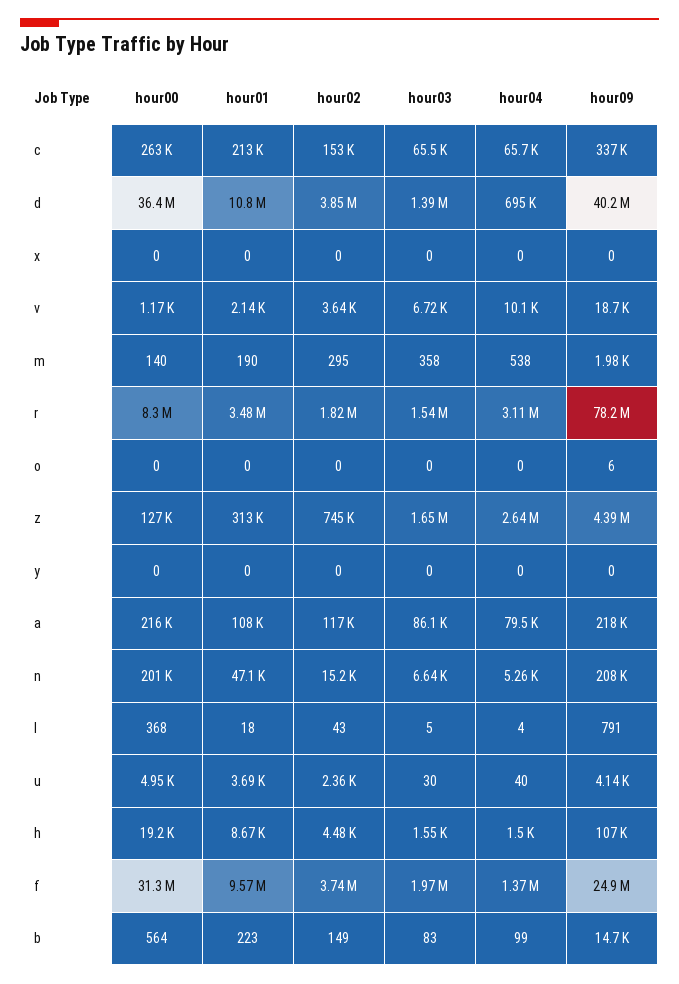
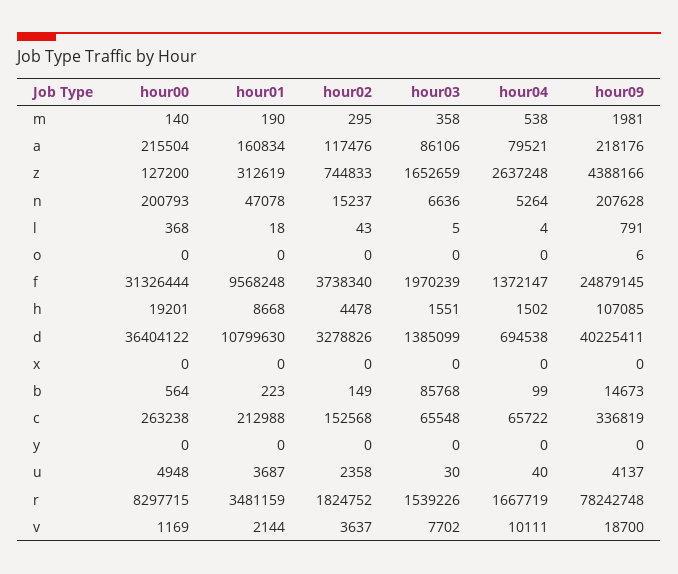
  {
    "hour00": {
      "c": 263238,
      "d": 36404122,
      "x": 0,
      "v": 1169,
      "m": 140,
      "r": 8297715,
      "o": 0,
      "z": 127200,
      "y": 0,
      "a": 215504,
      "n": 200793,
      "l": 368,
      "u": 4948,
      "h": 19201,
      "f": 31326444,
      "b": 564
    },
    "hour01": {
      "c": 212988,
      "d": 10799630,
      "x": 0,
      "v": 2144,
      "m": 190,
      "r": 3481159,
      "o": 0,
      "z": 312619,
      "y": 0,
-     "a": 108000,
+     "a": 160834,
      "n": 47078,
      "l": 18,
      "u": 3687,
      "h": 8668,
      "f": 9568248,
      "b": 223
    },
    "hour02": {
      "c": 152568,
-     "d": 3850000,
+     "d": 3278826,
      "x": 0,
      "v": 3637,
      "m": 295,
      "r": 1824752,
      "o": 0,
      "z": 744833,
      "y": 0,
      "a": 117476,
      "n": 15237,
      "l": 43,
      "u": 2358,
      "h": 4478,
      "f": 3738340,
      "b": 149
    },
    "hour03": {
      "c": 65548,
      "d": 1385099,
      "x": 0,
-     "v": 6720,
+     "v": 7702,
      "m": 358,
      "r": 1539226,
      "o": 0,
      "z": 1652659,
      "y": 0,
      "a": 86106,
      "n": 6636,
      "l": 5,
      "u": 30,
      "h": 1551,
      "f": 1970239,
-     "b": 83
+     "b": 85768
    },
    "hour04": {
      "c": 65722,
      "d": 694538,
      "x": 0,
      "v": 10111,
      "m": 538,
-     "r": 3110000,
+     "r": 1667719,
      "o": 0,
      "z": 2637248,
      "y": 0,
      "a": 79521,
      "n": 5264,
      "l": 4,
      "u": 40,
      "h": 1502,
      "f": 1372147,
      "b": 99
    },
    "hour09": {
      "c": 336819,
      "d": 40225411,
      "x": 0,
      "v": 18700,
      "m": 1981,
      "r": 78242748,
      "o": 6,
      "z": 4388166,
      "y": 0,
      "a": 218176,
      "n": 207628,
      "l": 791,
      "u": 4137,
      "h": 107085,
      "f": 24879145,
      "b": 14673
    }
  }

